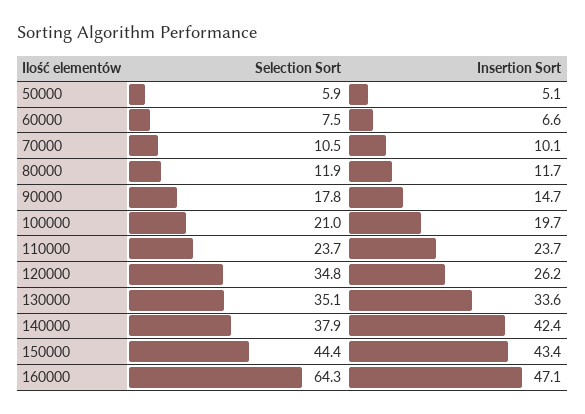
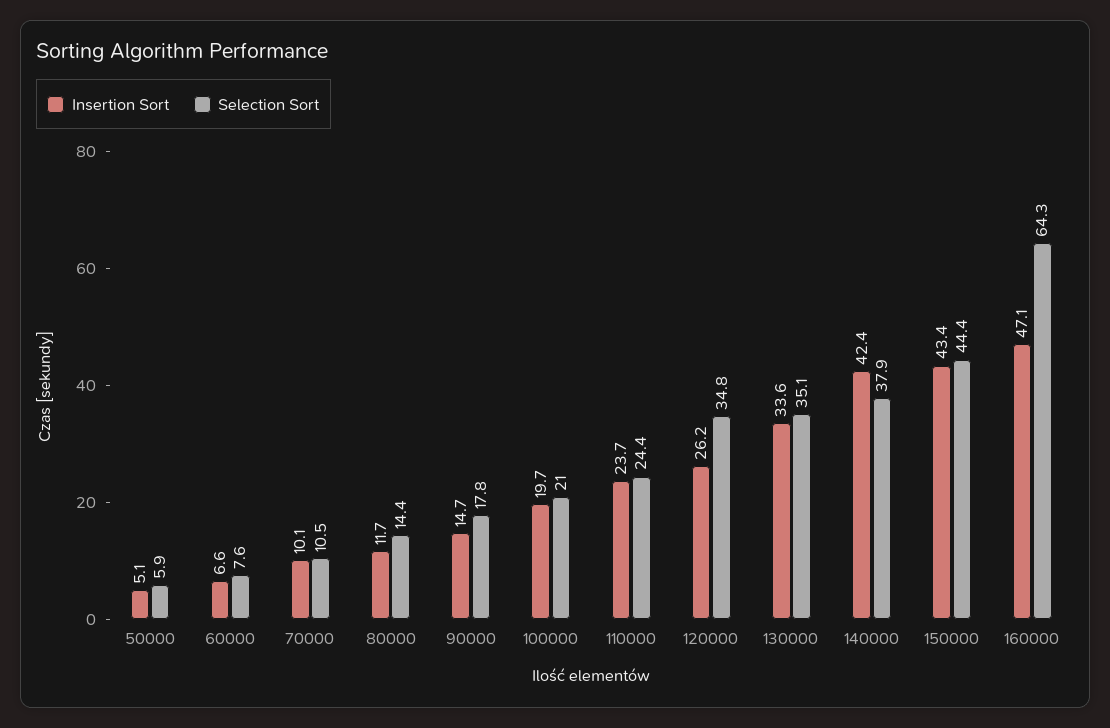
  {
    "Selection Sort": {
      "50000": 5.9,
-     "60000": 7.5,
+     "60000": 7.6,
      "70000": 10.5,
-     "80000": 11.9,
+     "80000": 14.4,
      "90000": 17.8,
      "100000": 21,
-     "110000": 23.7,
+     "110000": 24.4,
      "120000": 34.8,
      "130000": 35.1,
      "140000": 37.9,
      "150000": 44.4,
      "160000": 64.3
    },
    "Insertion Sort": {
      "50000": 5.1,
      "60000": 6.6,
      "70000": 10.1,
      "80000": 11.7,
      "90000": 14.7,
      "100000": 19.7,
      "110000": 23.7,
      "120000": 26.2,
      "130000": 33.6,
      "140000": 42.4,
      "150000": 43.4,
      "160000": 47.1
    }
  }

